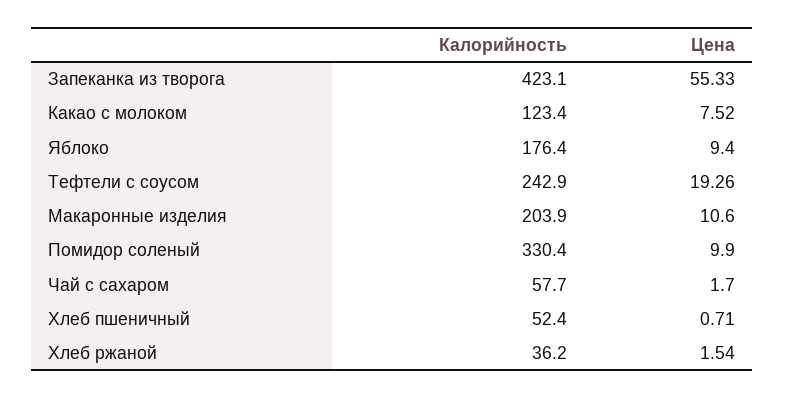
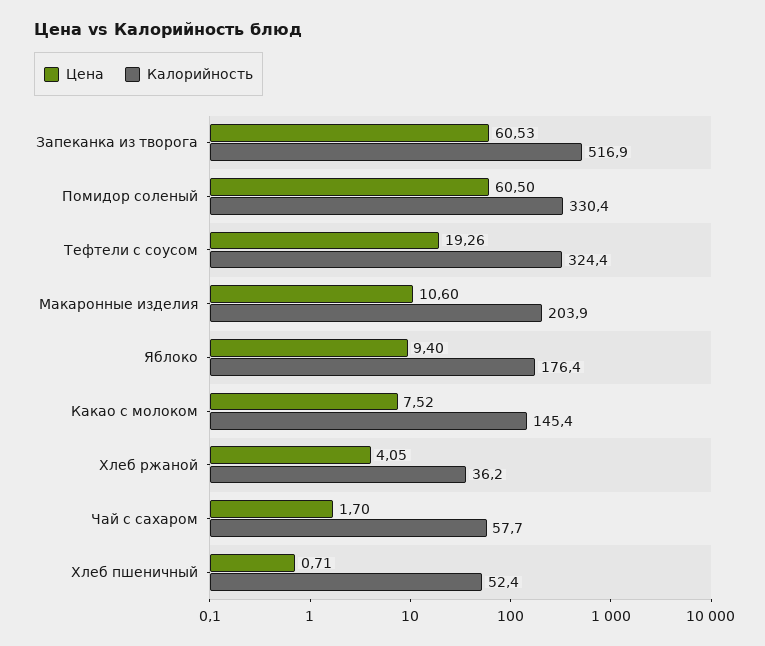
  {
    "Калорийность": {
-     "Запеканка из творога": 423.1,
+     "Запеканка из творога": 516.9,
-     "Какао с молоком": 123.4,
+     "Какао с молоком": 145.4,
      "Яблоко": 176.4,
-     "Тефтели с соусом": 242.9,
+     "Тефтели с соусом": 324.4,
      "Макаронные изделия": 203.9,
      "Помидор соленый": 330.4,
      "Чай с сахаром": 57.7,
      "Хлеб пшеничный": 52.4,
      "Хлеб ржаной": 36.2
    },
    "Цена": {
-     "Запеканка из творога": 55.33,
+     "Запеканка из творога": 60.53,
      "Какао с молоком": 7.52,
      "Яблоко": 9.4,
      "Тефтели с соусом": 19.26,
      "Макаронные изделия": 10.6,
-     "Помидор соленый": 9.9,
+     "Помидор соленый": 60.5,
      "Чай с сахаром": 1.7,
      "Хлеб пшеничный": 0.71,
-     "Хлеб ржаной": 1.54
+     "Хлеб ржаной": 4.05
    }
  }

